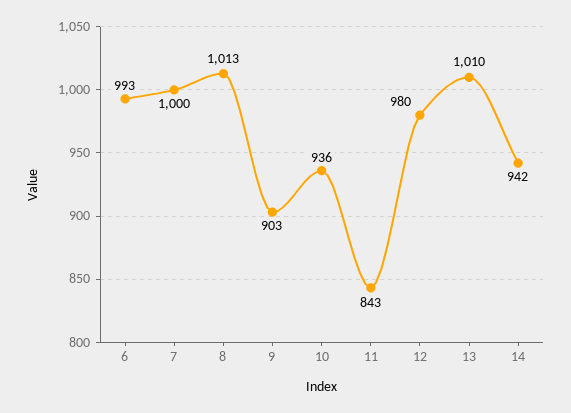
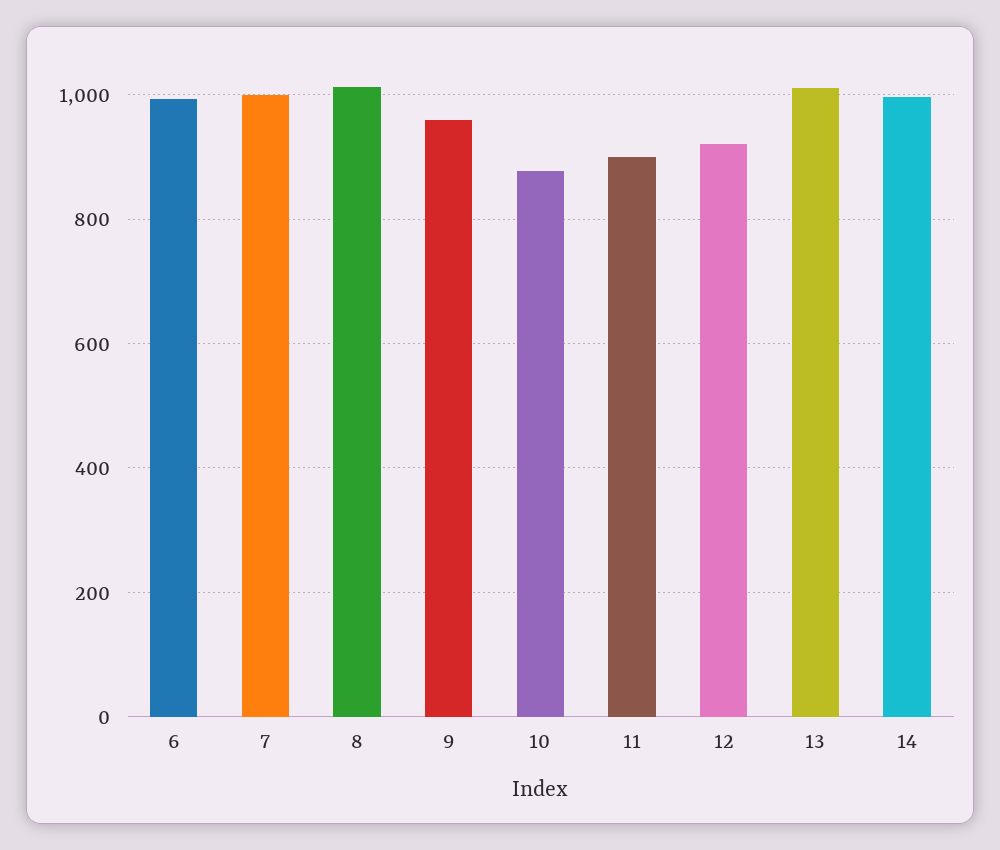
  {
    "6": 993,
    "7": 1000,
    "8": 1013,
-   "9": 903,
+   "9": 960,
-   "10": 936,
+   "10": 880,
-   "11": 843,
+   "11": 900,
-   "12": 980,
+   "12": 920,
    "13": 1010,
-   "14": 942
+   "14": 1000
  }

